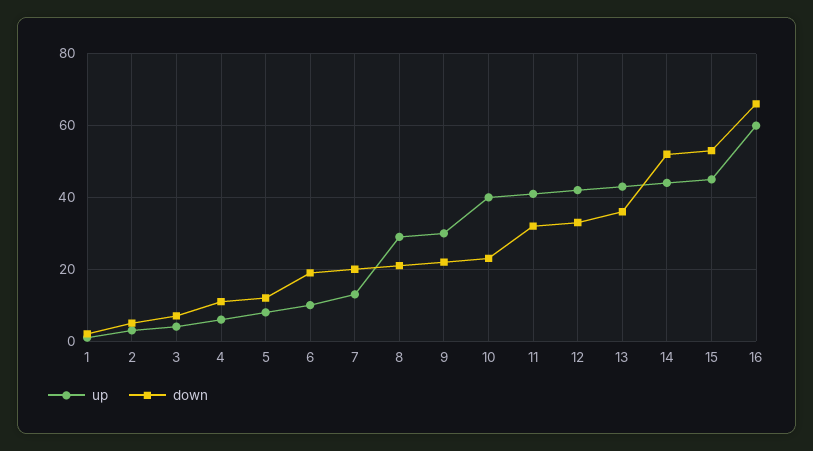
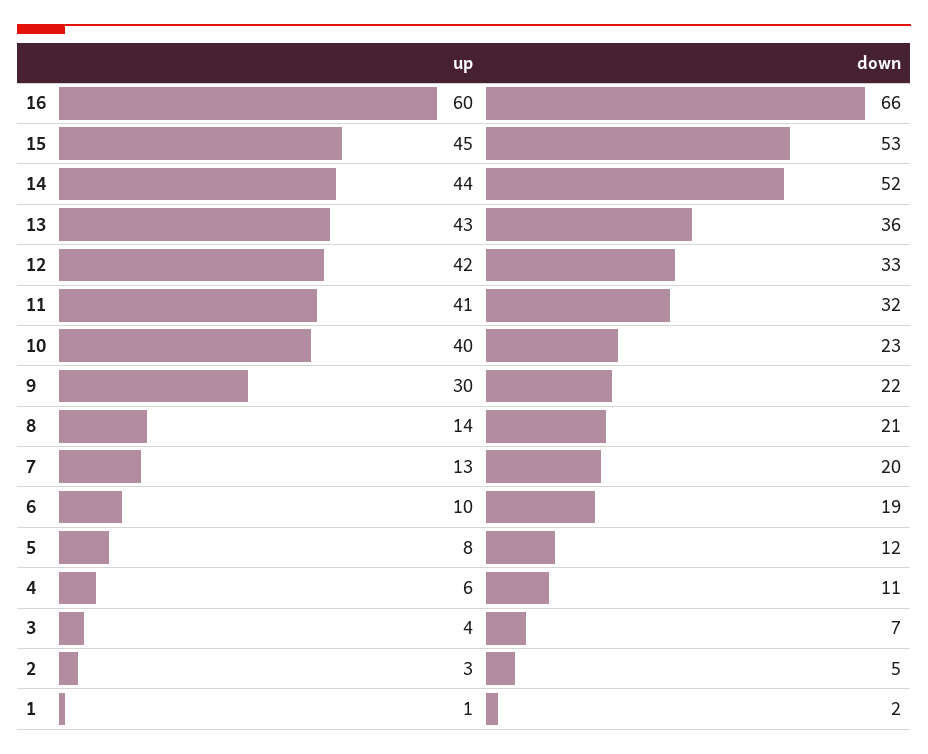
  {
    "up": {
      "1": 1,
      "2": 3,
      "3": 4,
      "4": 6,
      "5": 8,
      "6": 10,
      "7": 13,
-     "8": 30,
+     "8": 14,
      "9": 30,
      "10": 40,
      "11": 41,
      "12": 42,
      "13": 43,
      "14": 44,
      "15": 45,
      "16": 60
    },
    "down": {
      "1": 2,
      "2": 5,
      "3": 7,
      "4": 11,
      "5": 12,
      "6": 19,
      "7": 20,
      "8": 21,
      "9": 22,
      "10": 23,
      "11": 32,
      "12": 33,
      "13": 36,
      "14": 52,
      "15": 53,
      "16": 66
    }
  }

